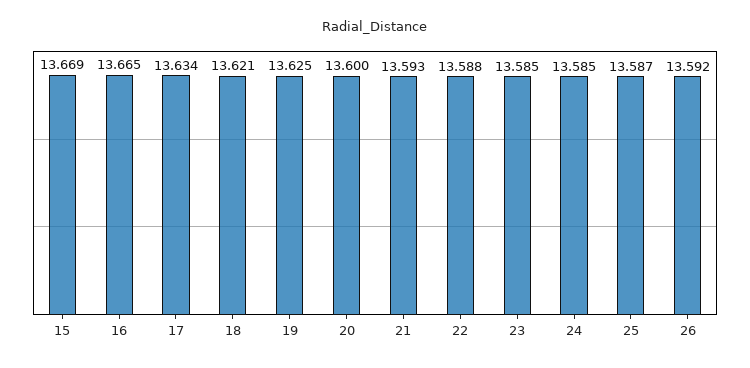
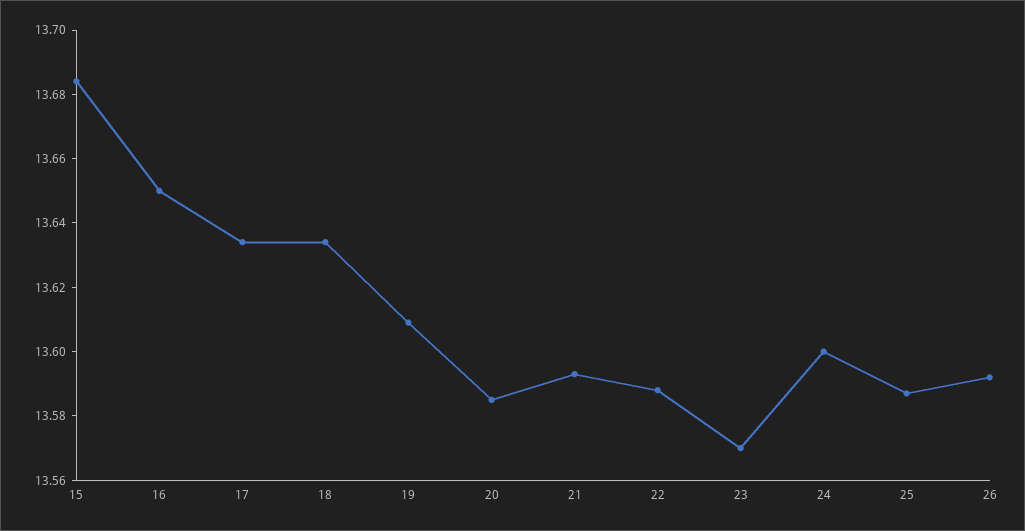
  {
-   "15": 13.669,
+   "15": 13.685,
-   "16": 13.665,
+   "16": 13.65,
    "17": 13.634,
-   "18": 13.621,
+   "18": 13.635,
-   "19": 13.625,
+   "19": 13.61,
-   "20": 13.6,
+   "20": 13.585,
    "21": 13.593,
    "22": 13.588,
-   "23": 13.585,
+   "23": 13.57,
-   "24": 13.585,
+   "24": 13.6,
    "25": 13.587,
    "26": 13.592
  }

